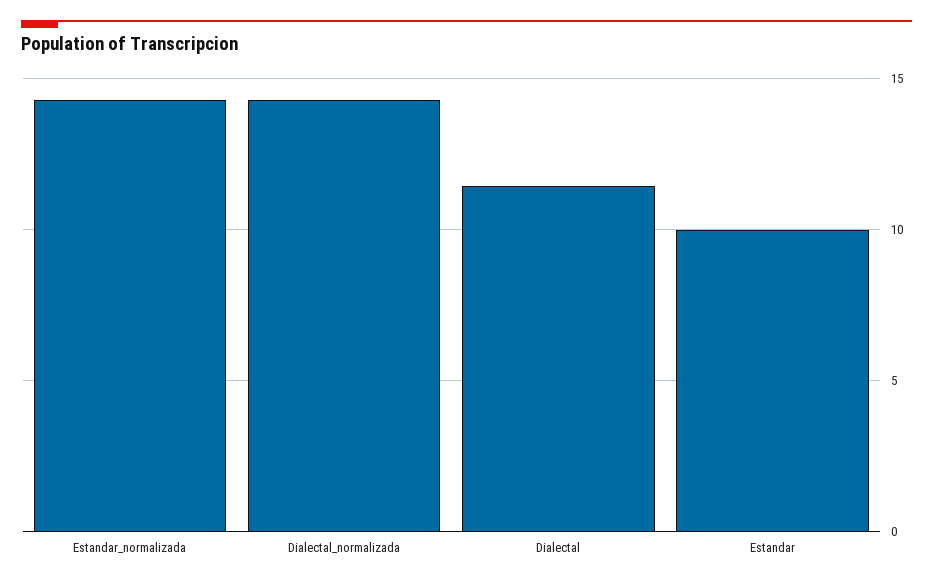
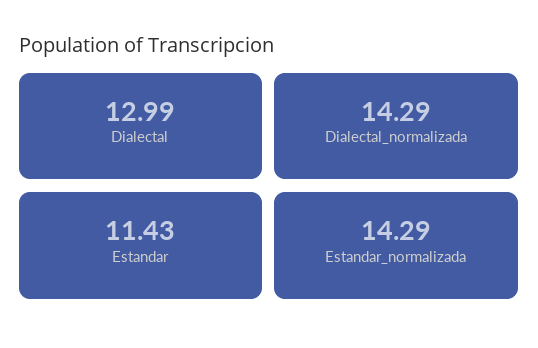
  {
    "Estandar_normalizada": 14.29,
    "Dialectal_normalizada": 14.29,
-   "Dialectal": 11.5,
+   "Dialectal": 12.99,
-   "Estandar": 10
+   "Estandar": 11.43
  }

